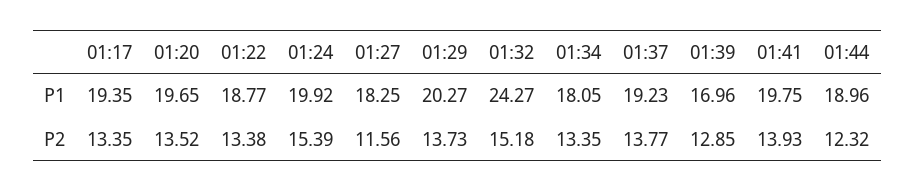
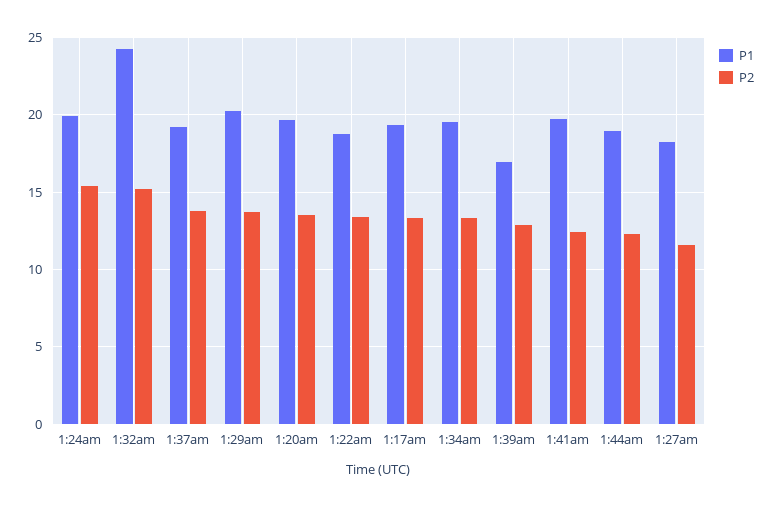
  {
    "P1": {
      "01:17": 19.35,
      "01:20": 19.65,
      "01:22": 18.77,
      "01:24": 19.92,
      "01:27": 18.25,
      "01:29": 20.27,
      "01:32": 24.27,
-     "01:34": 18.05,
+     "01:34": 19.5,
      "01:37": 19.23,
      "01:39": 16.96,
      "01:41": 19.75,
      "01:44": 18.96
    },
    "P2": {
      "01:17": 13.35,
      "01:20": 13.52,
      "01:22": 13.38,
      "01:24": 15.39,
      "01:27": 11.56,
      "01:29": 13.73,
      "01:32": 15.18,
      "01:34": 13.35,
      "01:37": 13.77,
      "01:39": 12.85,
-     "01:41": 13.93,
+     "01:41": 12.5,
      "01:44": 12.32
    }
  }

